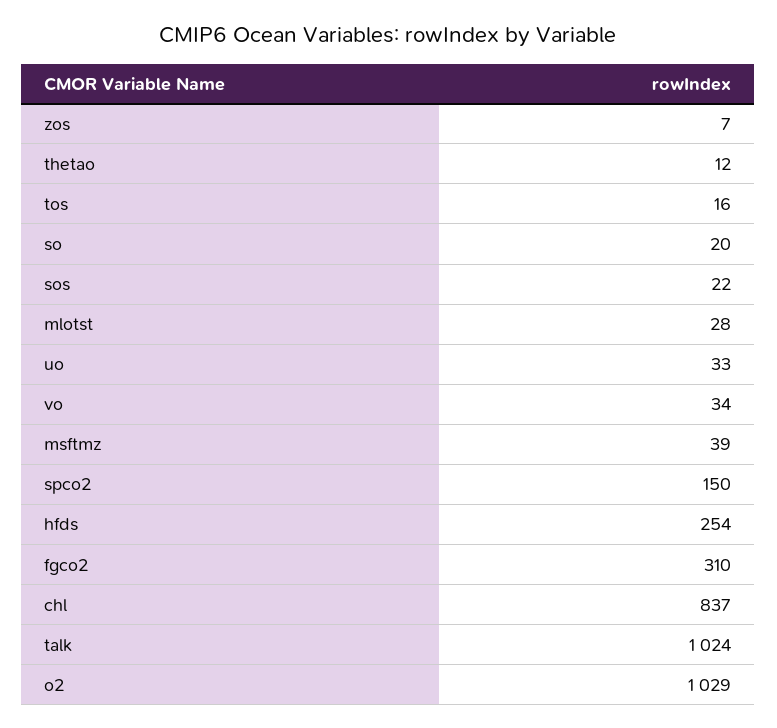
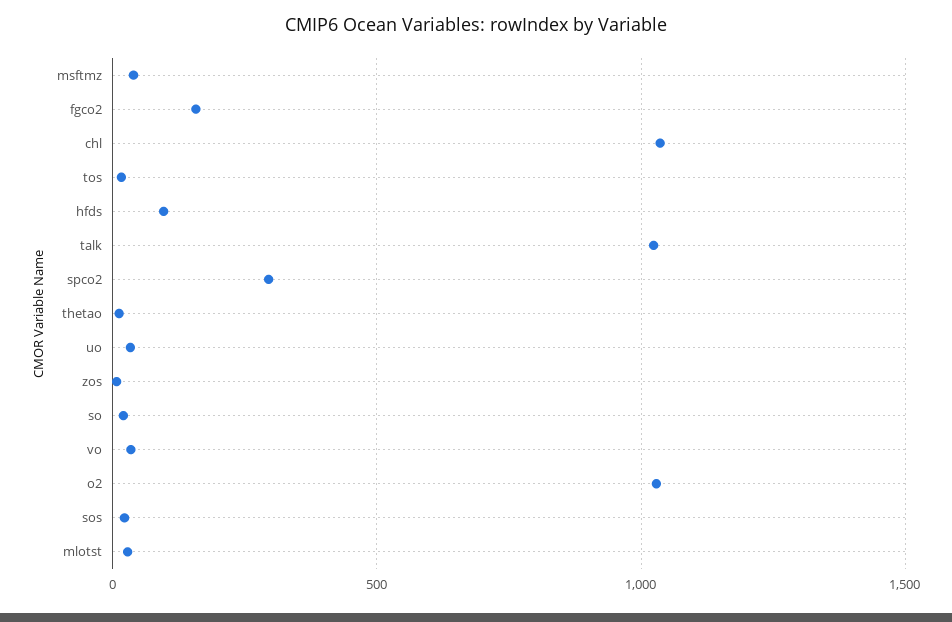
  {
    "zos": 7,
    "thetao": 12,
    "tos": 16,
    "so": 20,
    "sos": 22,
    "mlotst": 28,
    "uo": 33,
    "vo": 34,
    "msftmz": 39,
-   "spco2": 150,
+   "spco2": 300,
-   "hfds": 254,
+   "hfds": 100,
-   "fgco2": 310,
+   "fgco2": 150,
-   "chl": 837,
+   "chl": 1050,
    "talk": 1024,
    "o2": 1029
  }

